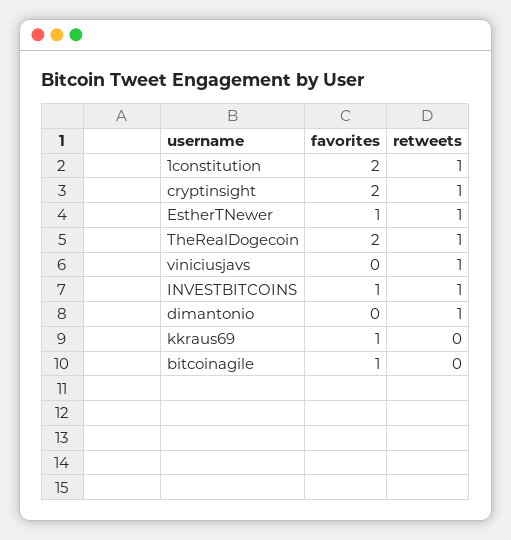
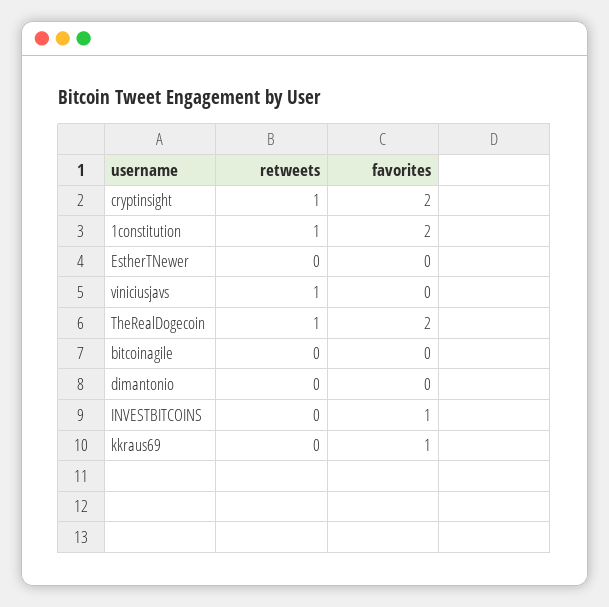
  {
    "favorites": {
      "1constitution": 2,
      "cryptinsight": 2,
-     "EstherTNewer": 1,
+     "EstherTNewer": 0,
      "TheRealDogecoin": 2,
      "viniciusjavs": 0,
      "INVESTBITCOINS": 1,
      "dimantonio": 0,
      "kkraus69": 1,
-     "bitcoinagile": 1
+     "bitcoinagile": 0
    },
    "retweets": {
      "1constitution": 1,
      "cryptinsight": 1,
-     "EstherTNewer": 1,
+     "EstherTNewer": 0,
      "TheRealDogecoin": 1,
      "viniciusjavs": 1,
-     "INVESTBITCOINS": 1,
+     "INVESTBITCOINS": 0,
-     "dimantonio": 1,
+     "dimantonio": 0,
      "kkraus69": 0,
      "bitcoinagile": 0
    }
  }

